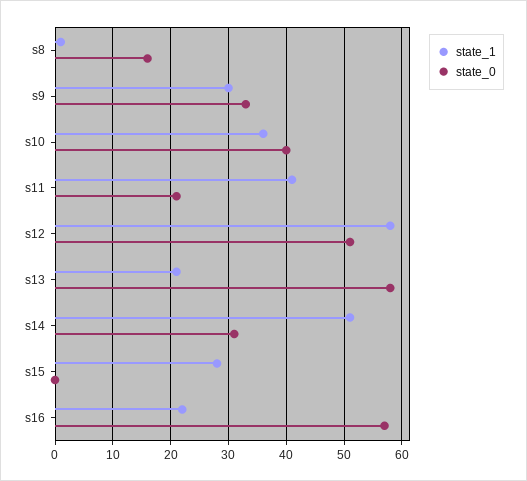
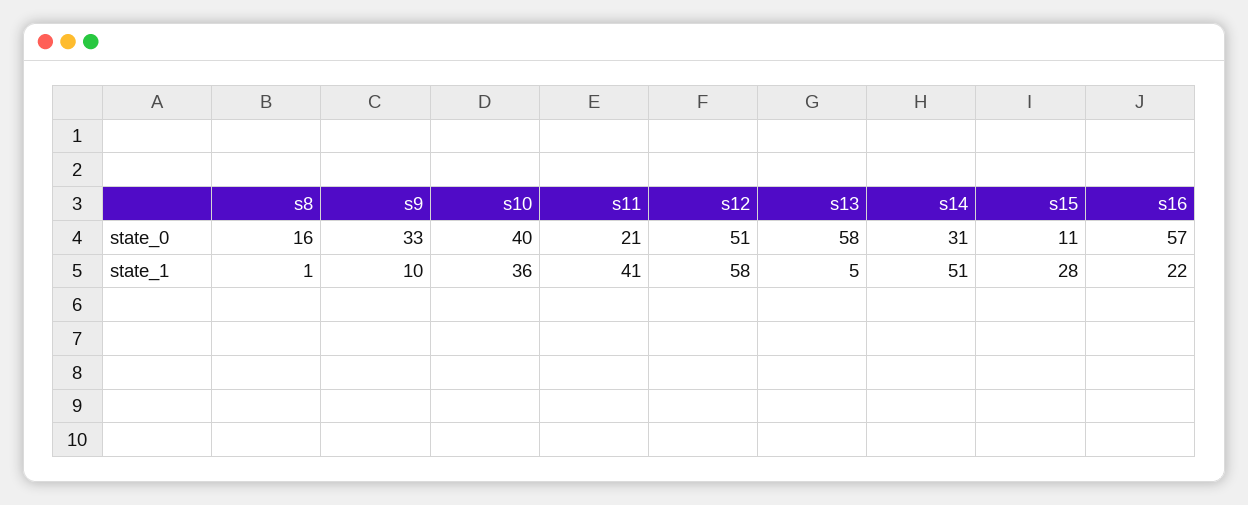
  {
    "state_1": {
      "s8": 1,
-     "s9": 30,
+     "s9": 10,
      "s10": 36,
      "s11": 41,
      "s12": 58,
-     "s13": 20,
+     "s13": 5,
      "s14": 51,
      "s15": 28,
      "s16": 22
    },
    "state_0": {
      "s8": 16,
      "s9": 33,
      "s10": 40,
      "s11": 21,
      "s12": 51,
      "s13": 58,
      "s14": 31,
-     "s15": 0,
+     "s15": 11,
      "s16": 57
    }
  }

